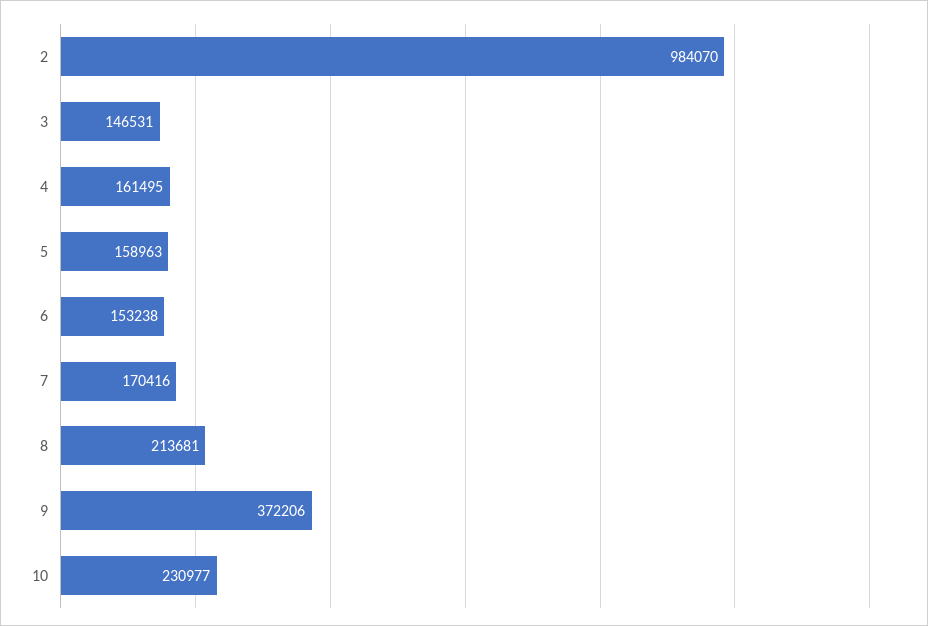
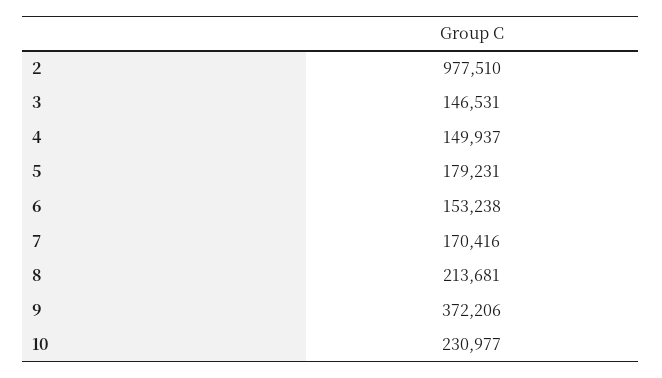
  {
-   "2": 984070,
+   "2": 977510,
    "3": 146531,
-   "4": 161495,
+   "4": 149937,
-   "5": 158963,
+   "5": 179231,
    "6": 153238,
    "7": 170416,
    "8": 213681,
    "9": 372206,
    "10": 230977
  }

